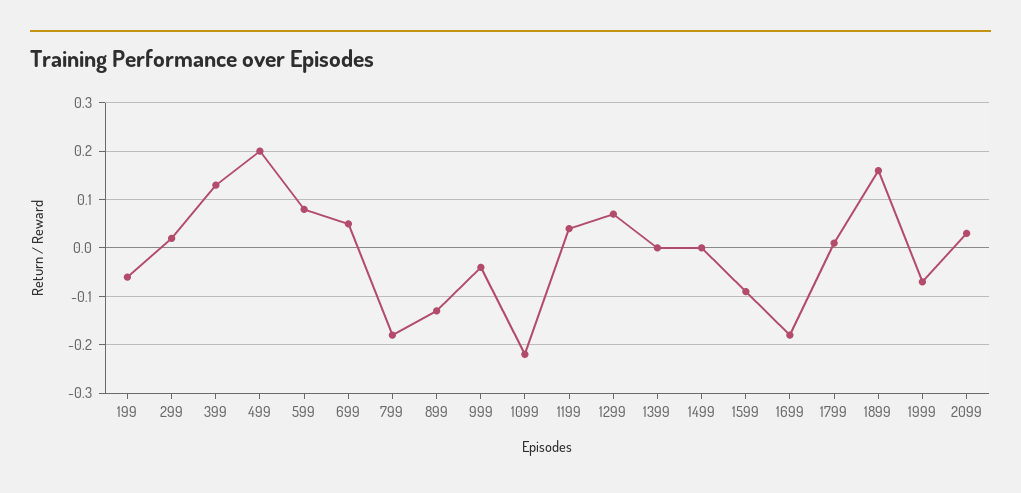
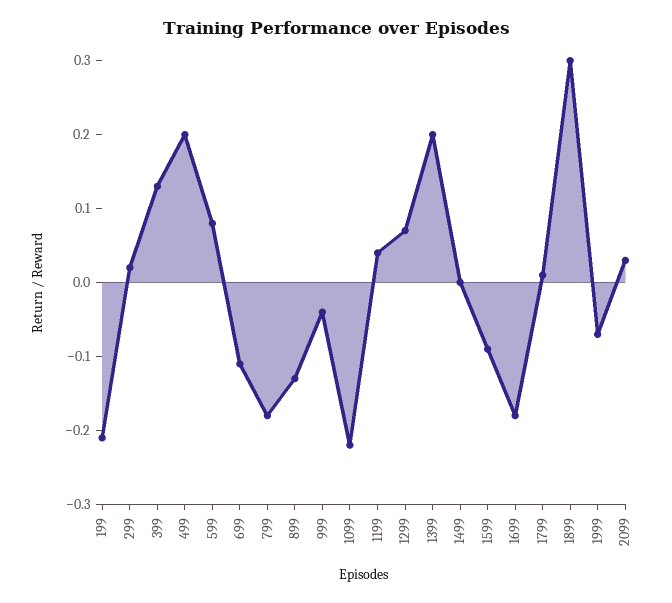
  {
-   "199": -0.05,
+   "199": -0.2,
    "299": 0,
    "399": 0.15,
    "499": 0.2,
    "599": 0.1,
-   "699": 0.05,
+   "699": -0.1,
    "799": -0.2,
    "899": -0.15,
    "999": -0.05,
    "1099": -0.2,
    "1199": 0.05,
    "1299": 0.05,
-   "1399": 0,
+   "1399": 0.2,
    "1499": 0,
    "1599": -0.1,
    "1699": -0.2,
    "1799": 0,
-   "1899": 0.15,
+   "1899": 0.3,
    "1999": -0.05,
    "2099": 0.05
  }

